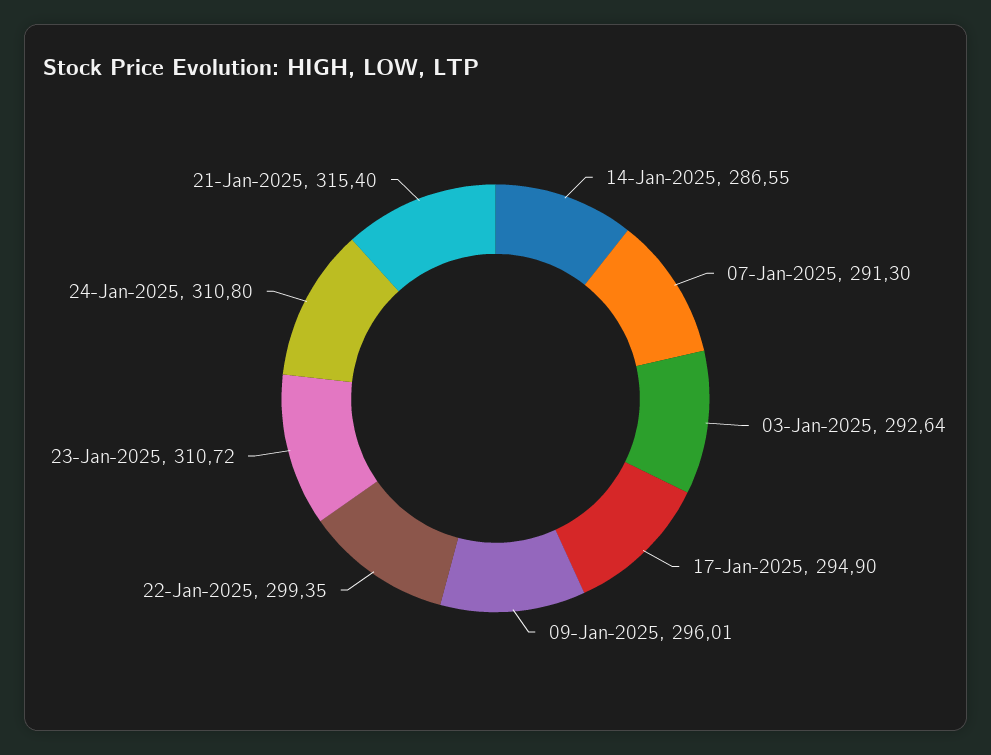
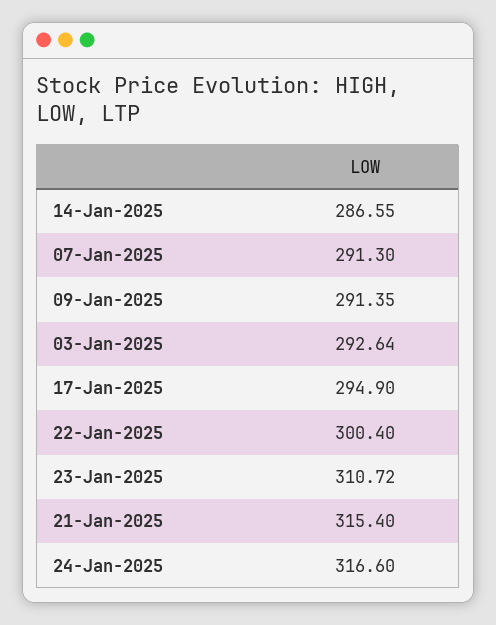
  {
    "14-Jan-2025": 286.55,
    "07-Jan-2025": 291.3,
    "03-Jan-2025": 292.64,
    "17-Jan-2025": 294.9,
-   "09-Jan-2025": 296.01,
+   "09-Jan-2025": 291.35,
-   "22-Jan-2025": 299.35,
+   "22-Jan-2025": 300.4,
    "23-Jan-2025": 310.72,
-   "24-Jan-2025": 310.8,
+   "24-Jan-2025": 316.6,
    "21-Jan-2025": 315.4
  }

